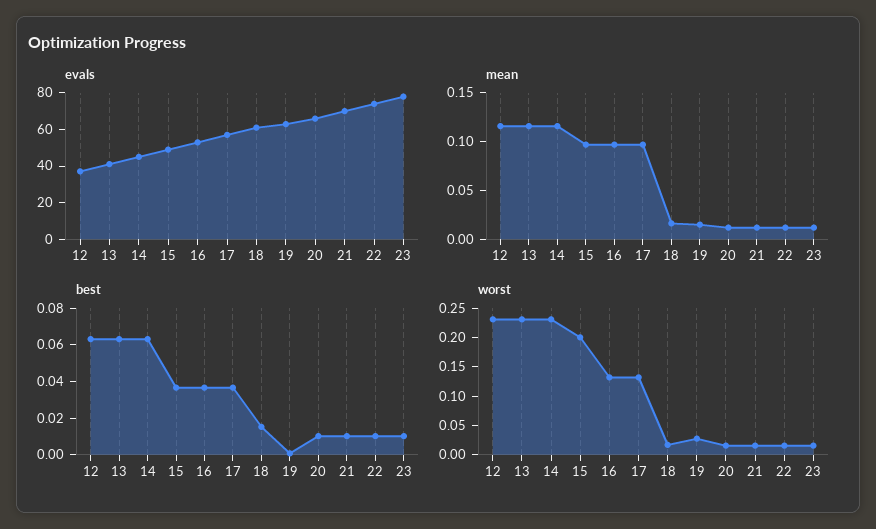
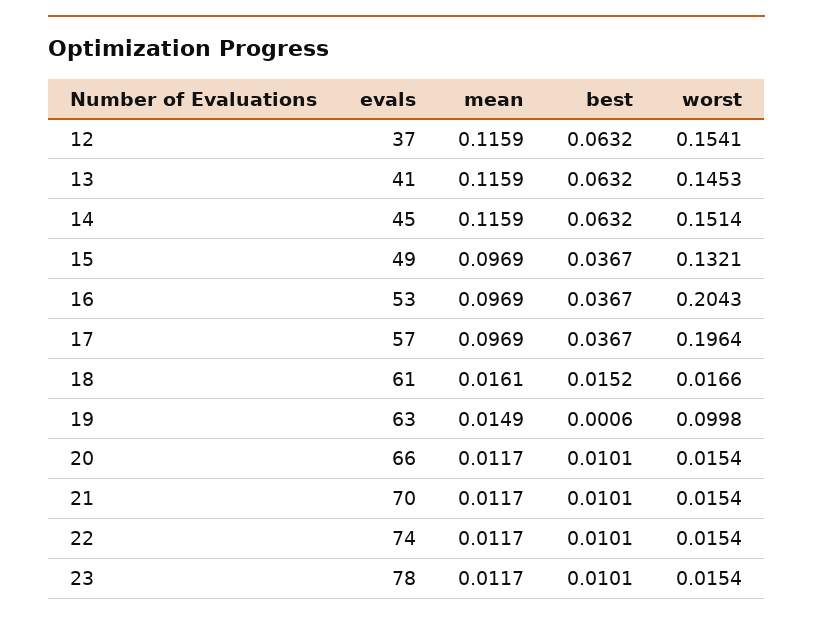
  {
    "evals": {
      "12": 37,
      "13": 41,
      "14": 45,
      "15": 49,
      "16": 53,
      "17": 57,
      "18": 61,
      "19": 63,
      "20": 66,
      "21": 70,
      "22": 74,
      "23": 78
    },
    "mean": {
      "12": 0.1159,
      "13": 0.1159,
      "14": 0.1159,
      "15": 0.0969,
      "16": 0.0969,
      "17": 0.0969,
      "18": 0.0161,
      "19": 0.0149,
      "20": 0.0117,
      "21": 0.0117,
      "22": 0.0117,
      "23": 0.0117
    },
    "best": {
      "12": 0.0632,
      "13": 0.0632,
      "14": 0.0632,
      "15": 0.0367,
      "16": 0.0367,
      "17": 0.0367,
      "18": 0.0152,
      "19": 0.0006,
      "20": 0.0101,
      "21": 0.0101,
      "22": 0.0101,
      "23": 0.0101
    },
    "worst": {
-     "12": 0.225,
+     "12": 0.1541,
-     "13": 0.225,
+     "13": 0.1453,
-     "14": 0.225,
+     "14": 0.1514,
-     "15": 0.2,
+     "15": 0.1321,
-     "16": 0.125,
+     "16": 0.2043,
-     "17": 0.125,
+     "17": 0.1964,
      "18": 0.0166,
-     "19": 0.025,
+     "19": 0.0998,
      "20": 0.0154,
      "21": 0.0154,
      "22": 0.0154,
      "23": 0.0154
    }
  }

